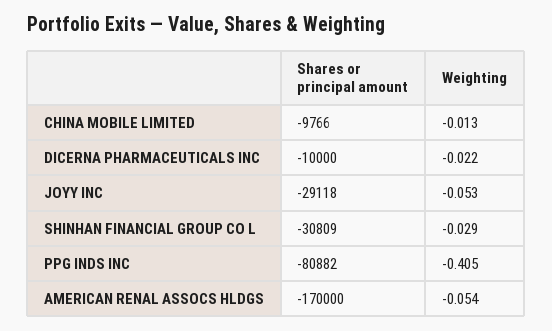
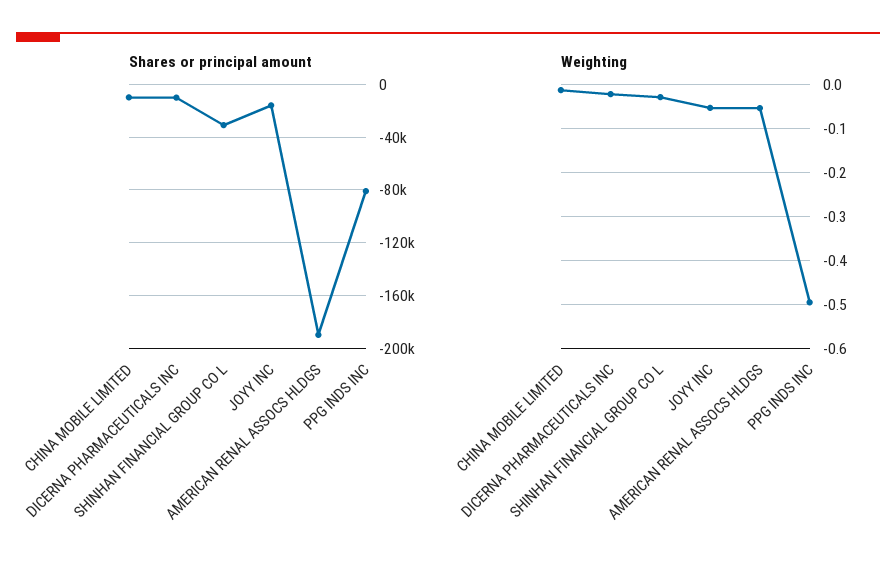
  {
    "Shares or principal amount": {
      "CHINA MOBILE LIMITED": -9766,
      "DICERNA PHARMACEUTICALS INC": -10000,
-     "JOYY INC": -29118,
+     "JOYY INC": -15000,
      "SHINHAN FINANCIAL GROUP CO L": -30809,
      "PPG INDS INC": -80882,
-     "AMERICAN RENAL ASSOCS HLDGS": -170000
+     "AMERICAN RENAL ASSOCS HLDGS": -190000
    },
    "Weighting": {
      "CHINA MOBILE LIMITED": -0.013,
      "DICERNA PHARMACEUTICALS INC": -0.022,
      "JOYY INC": -0.053,
      "SHINHAN FINANCIAL GROUP CO L": -0.029,
-     "PPG INDS INC": -0.405,
+     "PPG INDS INC": -0.5,
      "AMERICAN RENAL ASSOCS HLDGS": -0.054
    }
  }

